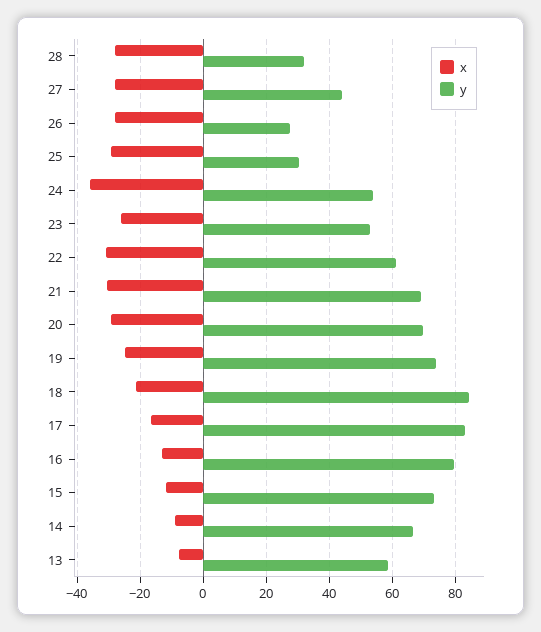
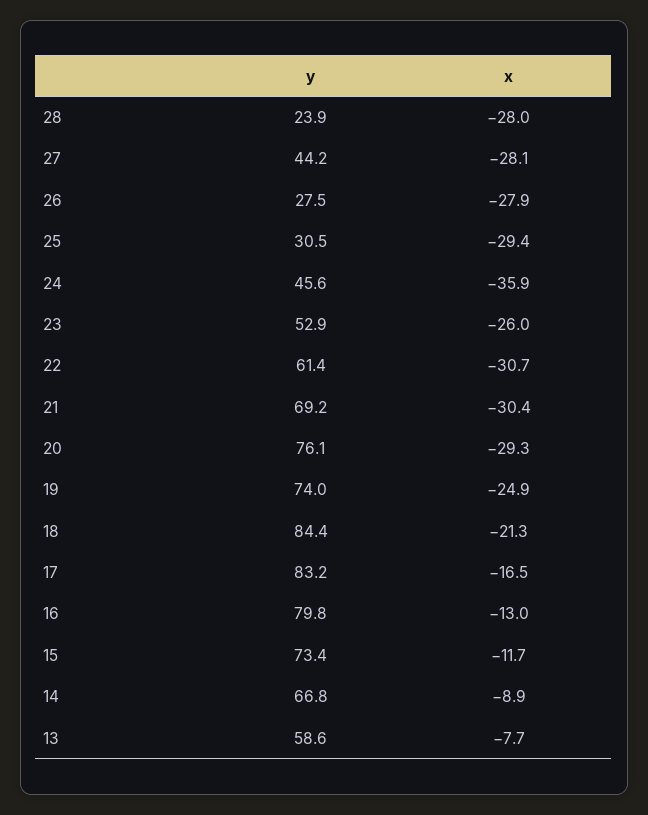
  {
    "x": {
      "28": -28,
      "27": -28.1,
      "26": -27.9,
      "25": -29.4,
      "24": -35.9,
      "23": -26,
      "22": -30.7,
      "21": -30.4,
      "20": -29.3,
      "19": -24.9,
      "18": -21.3,
      "17": -16.5,
      "16": -13,
      "15": -11.7,
      "14": -8.9,
      "13": -7.7
    },
    "y": {
-     "28": 32,
+     "28": 23.9,
      "27": 44.2,
      "26": 27.5,
      "25": 30.5,
-     "24": 54,
+     "24": 45.6,
      "23": 52.9,
      "22": 61.4,
      "21": 69.2,
-     "20": 70,
+     "20": 76.1,
      "19": 74,
      "18": 84.4,
      "17": 83.2,
      "16": 79.8,
      "15": 73.4,
      "14": 66.8,
      "13": 58.6
    }
  }

